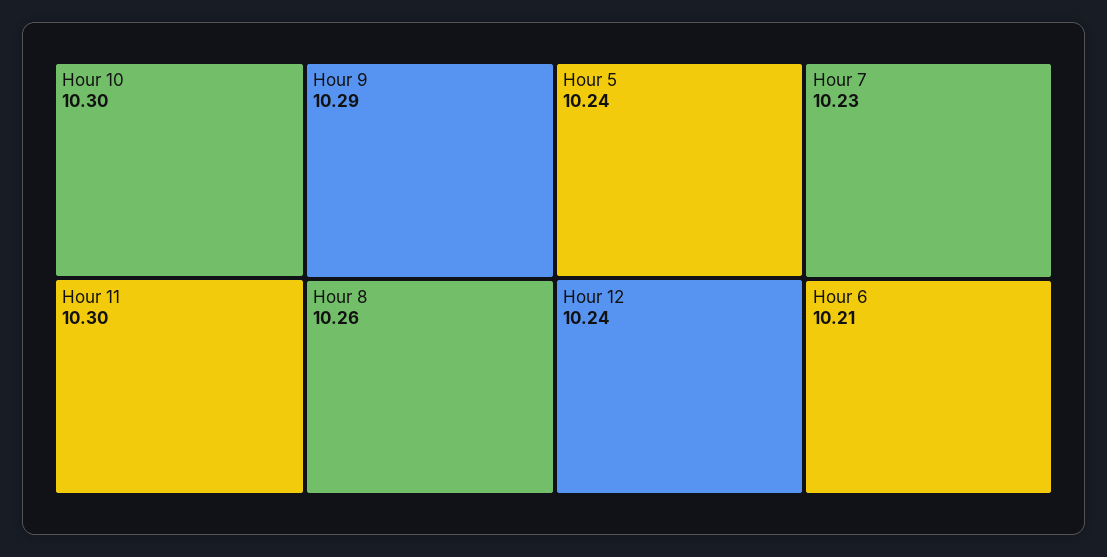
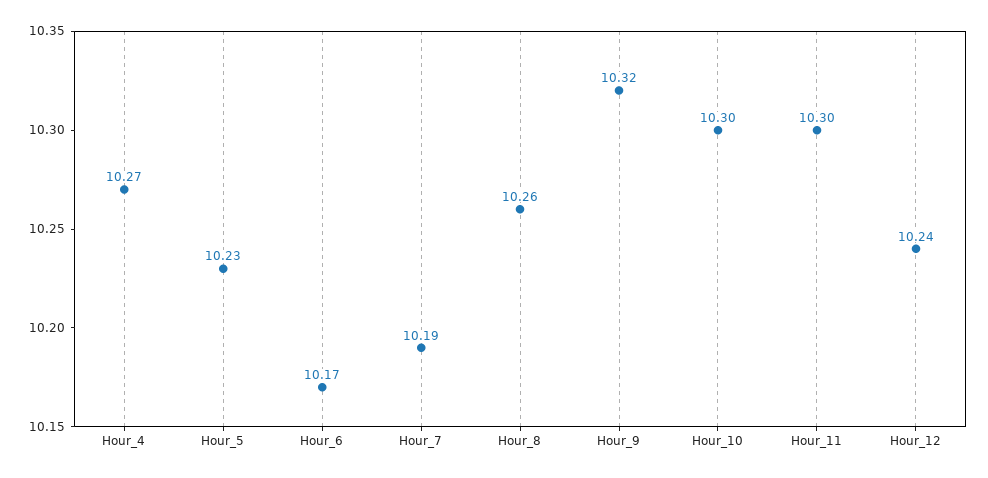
  {
    "Hour 10": 10.3,
    "Hour 11": 10.3,
-   "Hour 9": 10.29,
+   "Hour 9": 10.32,
    "Hour 8": 10.26,
-   "Hour 5": 10.24,
+   "Hour 5": 10.23,
    "Hour 12": 10.24,
-   "Hour 7": 10.23,
+   "Hour 7": 10.19,
-   "Hour 6": 10.21
+   "Hour 6": 10.17,
+   "Hour_4": 10.27
  }

